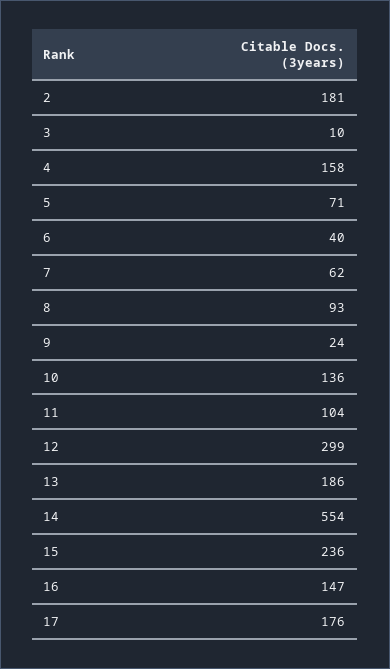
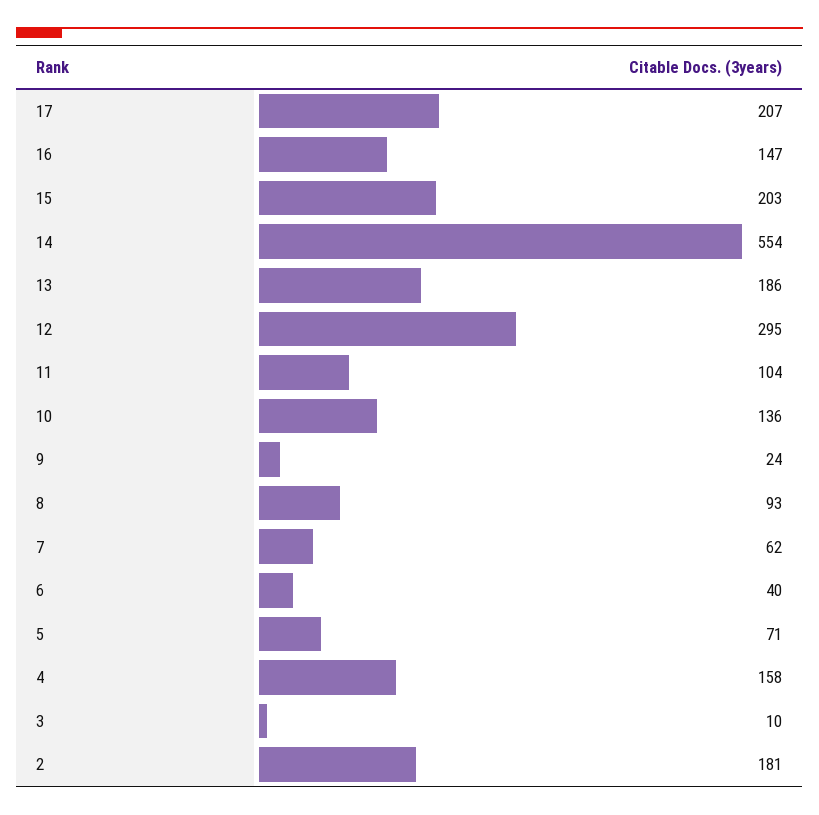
  {
    "2": 181,
    "3": 10,
    "4": 158,
    "5": 71,
    "6": 40,
    "7": 62,
    "8": 93,
    "9": 24,
    "10": 136,
    "11": 104,
-   "12": 299,
+   "12": 295,
    "13": 186,
    "14": 554,
-   "15": 236,
+   "15": 203,
    "16": 147,
-   "17": 176
+   "17": 207
  }

